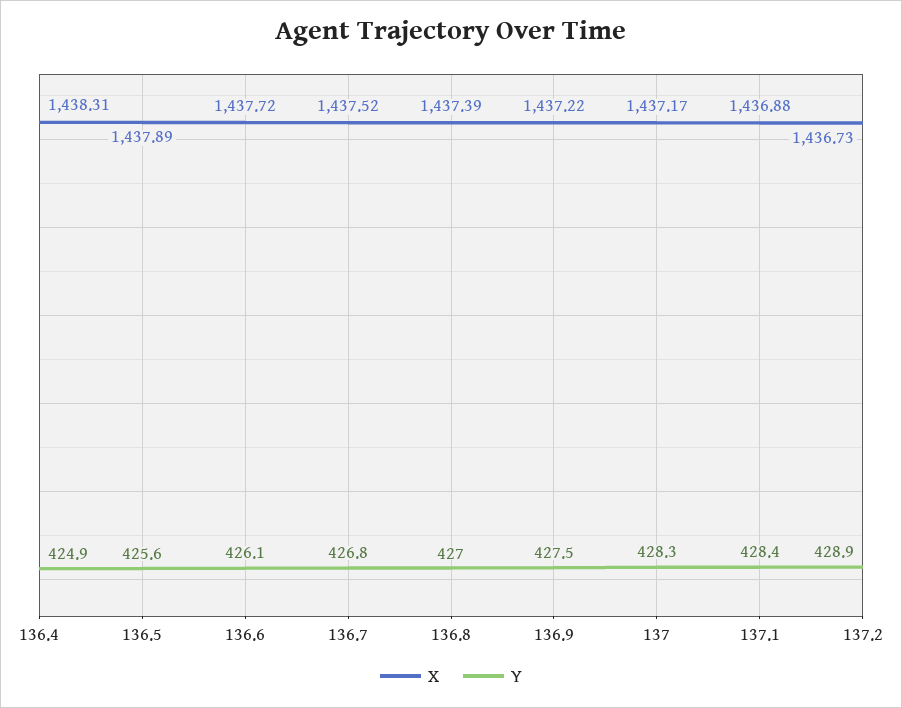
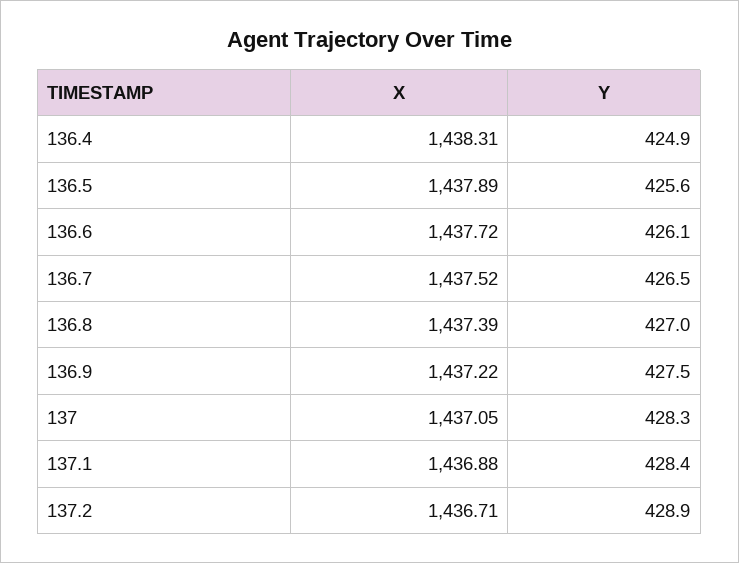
  {
    "X": {
      "136.4": 1438.31,
      "136.5": 1437.89,
      "136.6": 1437.72,
      "136.7": 1437.52,
      "136.8": 1437.39,
      "136.9": 1437.22,
-     "137": 1437.17,
+     "137": 1437.05,
      "137.1": 1436.88,
-     "137.2": 1436.73
+     "137.2": 1436.71
    },
    "Y": {
      "136.4": 424.9,
      "136.5": 425.6,
      "136.6": 426.1,
-     "136.7": 426.8,
+     "136.7": 426.5,
      "136.8": 427,
      "136.9": 427.5,
      "137": 428.3,
      "137.1": 428.4,
      "137.2": 428.9
    }
  }

